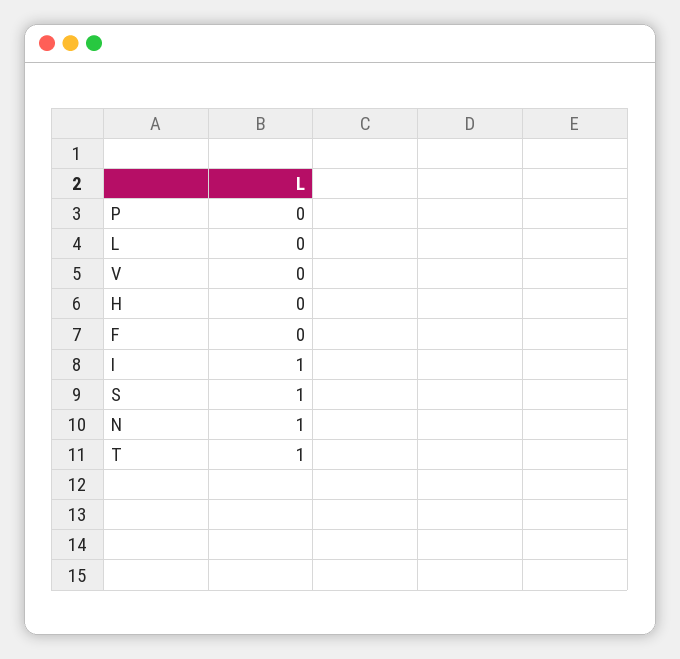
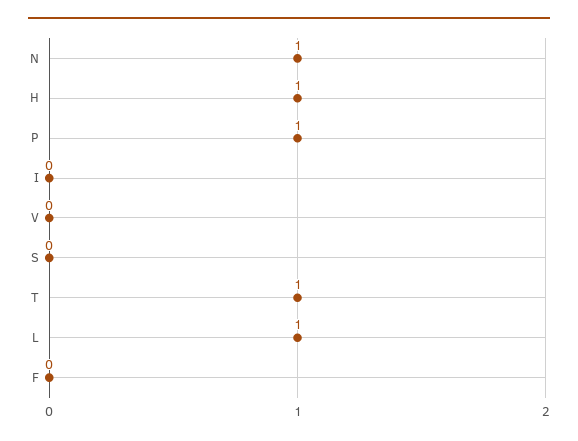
  {
-   "P": 0,
+   "P": 1,
-   "L": 0,
+   "L": 1,
    "V": 0,
-   "H": 0,
+   "H": 1,
    "F": 0,
-   "I": 1,
+   "I": 0,
-   "S": 1,
+   "S": 0,
    "N": 1,
    "T": 1
  }

